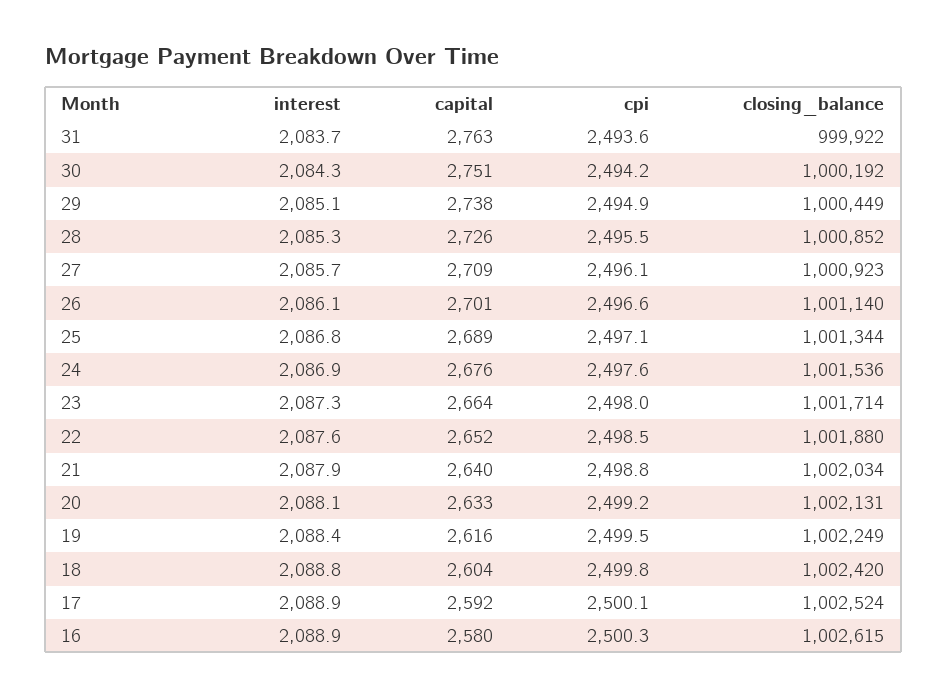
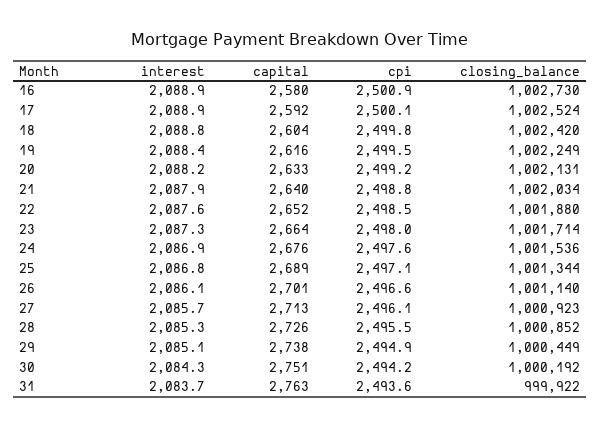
  {
    "interest": {
      "31": 2083.7,
      "30": 2084.3,
      "29": 2085.1,
      "28": 2085.3,
      "27": 2085.7,
      "26": 2086.1,
      "25": 2086.8,
      "24": 2086.9,
      "23": 2087.3,
      "22": 2087.6,
      "21": 2087.9,
-     "20": 2088.1,
+     "20": 2088.2,
      "19": 2088.4,
      "18": 2088.8,
      "17": 2088.9,
      "16": 2088.9
    },
    "capital": {
      "31": 2763,
      "30": 2751,
      "29": 2738,
      "28": 2726,
-     "27": 2709,
+     "27": 2713,
      "26": 2701,
      "25": 2689,
      "24": 2676,
      "23": 2664,
      "22": 2652,
      "21": 2640,
      "20": 2633,
      "19": 2616,
      "18": 2604,
      "17": 2592,
      "16": 2580
    },
    "cpi": {
      "31": 2493.6,
      "30": 2494.2,
      "29": 2494.9,
      "28": 2495.5,
      "27": 2496.1,
      "26": 2496.6,
      "25": 2497.1,
      "24": 2497.6,
      "23": 2498,
      "22": 2498.5,
      "21": 2498.8,
      "20": 2499.2,
      "19": 2499.5,
      "18": 2499.8,
      "17": 2500.1,
-     "16": 2500.3
+     "16": 2500.9
    },
    "closing_balance": {
      "31": 999922,
      "30": 1000192,
      "29": 1000449,
      "28": 1000852,
      "27": 1000923,
      "26": 1001140,
      "25": 1001344,
      "24": 1001536,
      "23": 1001714,
      "22": 1001880,
      "21": 1002034,
      "20": 1002131,
      "19": 1002249,
      "18": 1002420,
      "17": 1002524,
-     "16": 1002615
+     "16": 1002730
    }
  }

